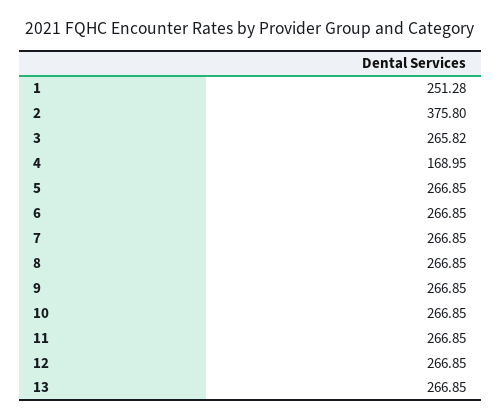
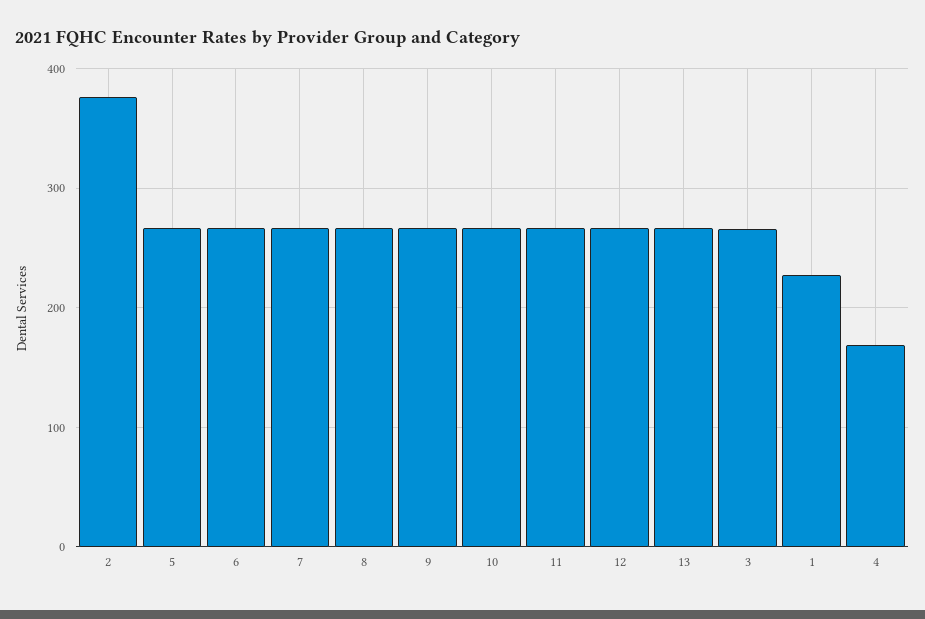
  {
-   "1": 251.28,
+   "1": 230,
    "2": 375.8,
    "3": 265.82,
    "4": 168.95,
    "5": 266.85,
    "6": 266.85,
    "7": 266.85,
    "8": 266.85,
    "9": 266.85,
    "10": 266.85,
    "11": 266.85,
    "12": 266.85,
    "13": 266.85
  }

